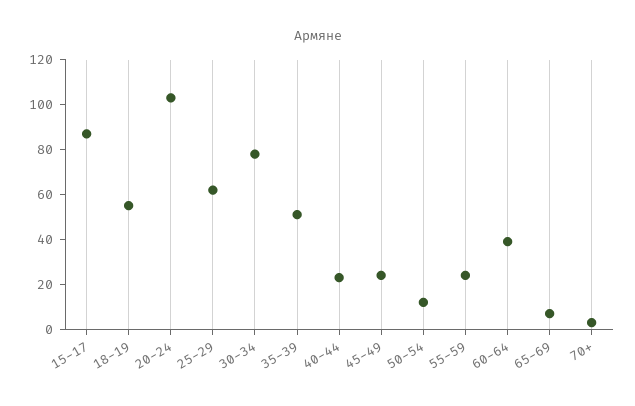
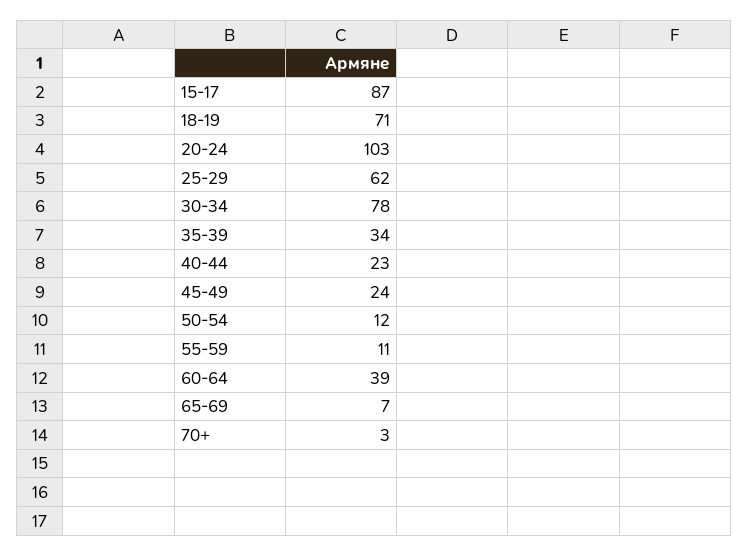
  {
    "15-17": 87,
-   "18-19": 55,
+   "18-19": 71,
    "20-24": 103,
    "25-29": 62,
    "30-34": 78,
-   "35-39": 50,
+   "35-39": 34,
    "40-44": 23,
    "45-49": 24,
    "50-54": 12,
-   "55-59": 25,
+   "55-59": 11,
    "60-64": 39,
    "65-69": 7,
    "70+": 3
  }

